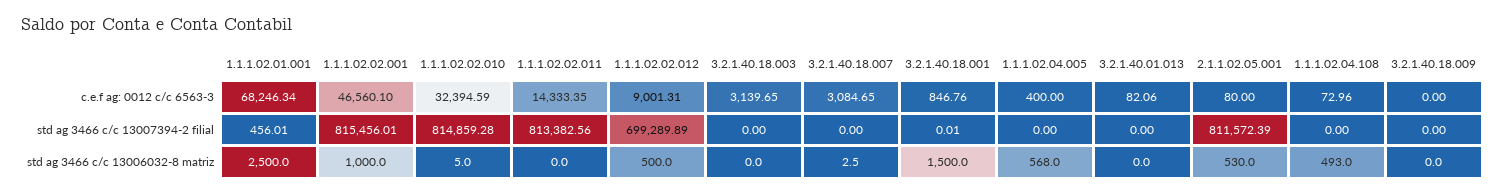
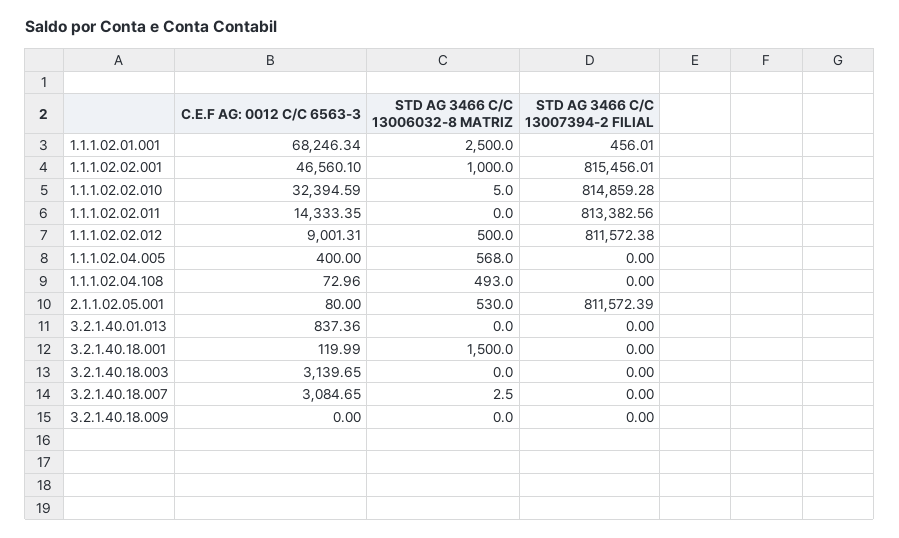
  {
    "1.1.1.02.01.001": {
      "c.e.f ag: 0012 c/c 6563-3": 68246.34,
      "std ag 3466 c/c 13007394-2 filial": 456.01,
      "std ag 3466 c/c 13006032-8 matriz": 2500
    },
    "1.1.1.02.02.001": {
      "c.e.f ag: 0012 c/c 6563-3": 46560.1,
      "std ag 3466 c/c 13007394-2 filial": 815456.01,
      "std ag 3466 c/c 13006032-8 matriz": 1000
    },
    "1.1.1.02.02.010": {
      "c.e.f ag: 0012 c/c 6563-3": 32394.59,
      "std ag 3466 c/c 13007394-2 filial": 814859.28,
      "std ag 3466 c/c 13006032-8 matriz": 5
    },
    "1.1.1.02.02.011": {
      "c.e.f ag: 0012 c/c 6563-3": 14333.35,
      "std ag 3466 c/c 13007394-2 filial": 813382.56,
      "std ag 3466 c/c 13006032-8 matriz": 0
    },
    "1.1.1.02.02.012": {
      "c.e.f ag: 0012 c/c 6563-3": 9001.31,
-     "std ag 3466 c/c 13007394-2 filial": 699289.89,
+     "std ag 3466 c/c 13007394-2 filial": 811572.38,
      "std ag 3466 c/c 13006032-8 matriz": 500
    },
    "3.2.1.40.18.003": {
      "c.e.f ag: 0012 c/c 6563-3": 3139.65,
      "std ag 3466 c/c 13007394-2 filial": 0,
      "std ag 3466 c/c 13006032-8 matriz": 0
    },
    "3.2.1.40.18.007": {
      "c.e.f ag: 0012 c/c 6563-3": 3084.65,
      "std ag 3466 c/c 13007394-2 filial": 0,
      "std ag 3466 c/c 13006032-8 matriz": 2.5
    },
    "3.2.1.40.18.001": {
-     "c.e.f ag: 0012 c/c 6563-3": 846.76,
+     "c.e.f ag: 0012 c/c 6563-3": 119.99,
-     "std ag 3466 c/c 13007394-2 filial": 0.01,
+     "std ag 3466 c/c 13007394-2 filial": 0,
      "std ag 3466 c/c 13006032-8 matriz": 1500
    },
    "1.1.1.02.04.005": {
      "c.e.f ag: 0012 c/c 6563-3": 400,
      "std ag 3466 c/c 13007394-2 filial": 0,
      "std ag 3466 c/c 13006032-8 matriz": 568
    },
    "3.2.1.40.01.013": {
-     "c.e.f ag: 0012 c/c 6563-3": 82.06,
+     "c.e.f ag: 0012 c/c 6563-3": 837.36,
      "std ag 3466 c/c 13007394-2 filial": 0,
      "std ag 3466 c/c 13006032-8 matriz": 0
    },
    "2.1.1.02.05.001": {
      "c.e.f ag: 0012 c/c 6563-3": 80,
      "std ag 3466 c/c 13007394-2 filial": 811572.39,
      "std ag 3466 c/c 13006032-8 matriz": 530
    },
    "1.1.1.02.04.108": {
      "c.e.f ag: 0012 c/c 6563-3": 72.96,
      "std ag 3466 c/c 13007394-2 filial": 0,
      "std ag 3466 c/c 13006032-8 matriz": 493
    },
    "3.2.1.40.18.009": {
      "c.e.f ag: 0012 c/c 6563-3": 0,
      "std ag 3466 c/c 13007394-2 filial": 0,
      "std ag 3466 c/c 13006032-8 matriz": 0
    }
  }

